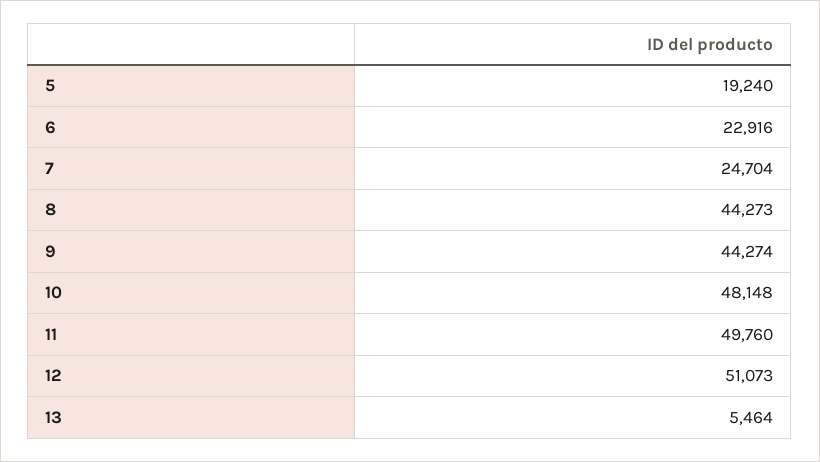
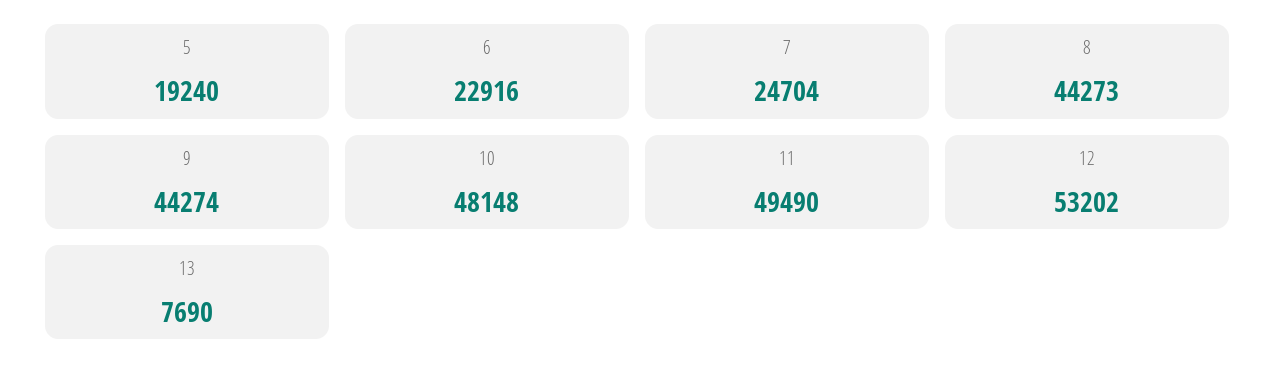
  {
    "5": 19240,
    "6": 22916,
    "7": 24704,
    "8": 44273,
    "9": 44274,
    "10": 48148,
-   "11": 49760,
+   "11": 49490,
-   "12": 51073,
+   "12": 53202,
-   "13": 5464
+   "13": 7690
  }

